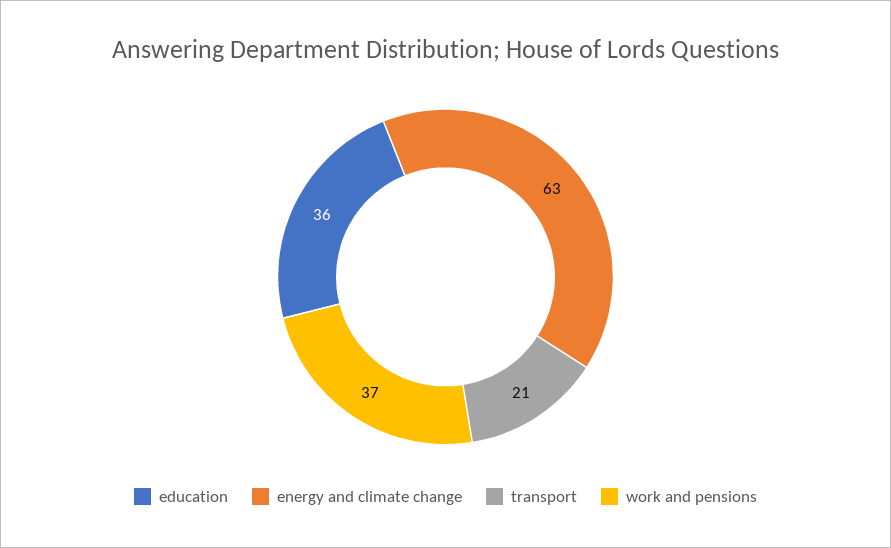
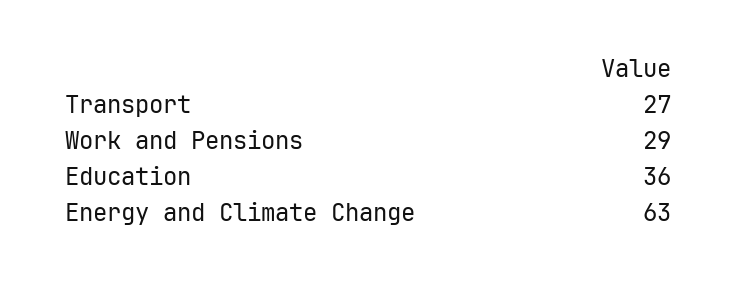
  {
    "education": 36,
    "energy and climate change": 63,
-   "transport": 21,
+   "transport": 27,
-   "work and pensions": 37
+   "work and pensions": 29
  }

